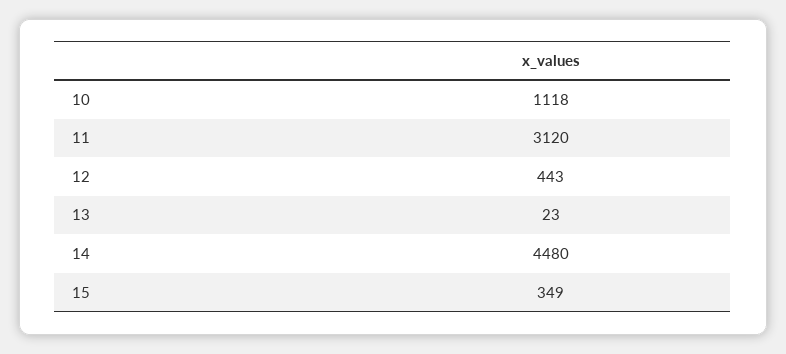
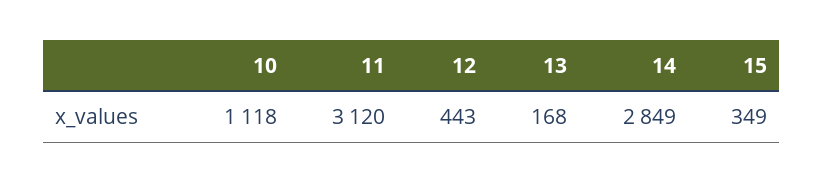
  {
    "10": 1118,
    "11": 3120,
    "12": 443,
-   "13": 23,
+   "13": 168,
-   "14": 4480,
+   "14": 2849,
    "15": 349
  }

